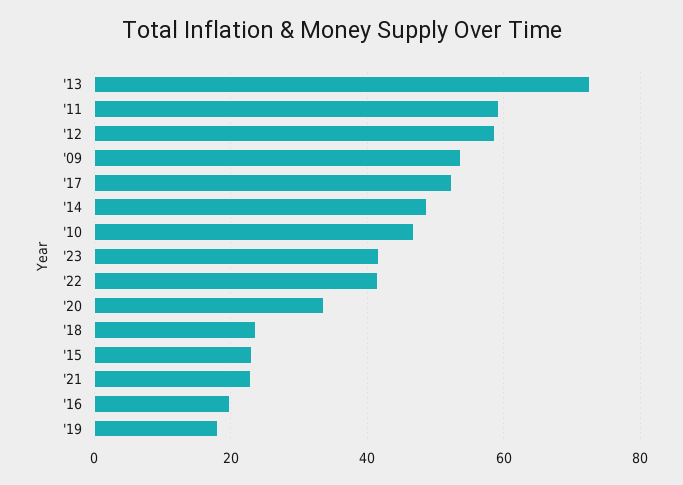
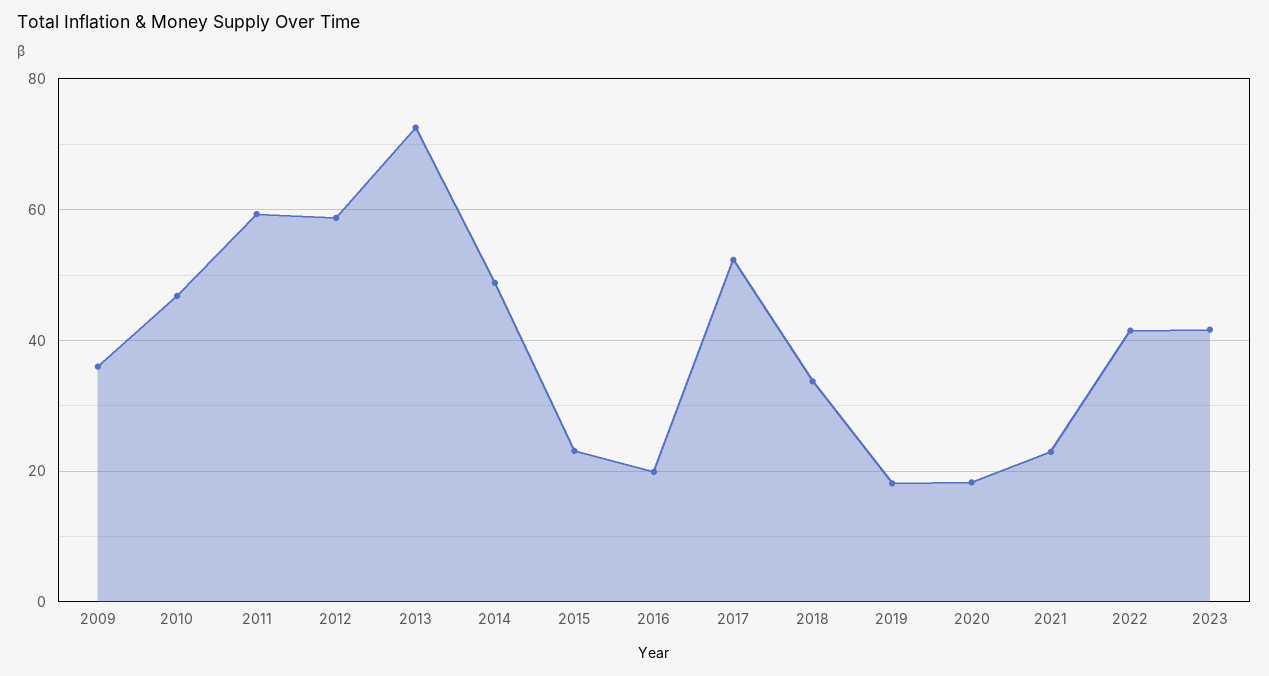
  {
    "'13": 72,
    "'11": 60,
    "'12": 58,
-   "'09": 54,
+   "'09": 36,
    "'17": 52,
    "'14": 48,
    "'10": 46,
    "'23": 42,
    "'22": 42,
-   "'20": 34,
+   "'20": 18,
-   "'18": 24,
+   "'18": 34,
    "'15": 24,
    "'21": 22,
    "'16": 20,
    "'19": 18
  }

